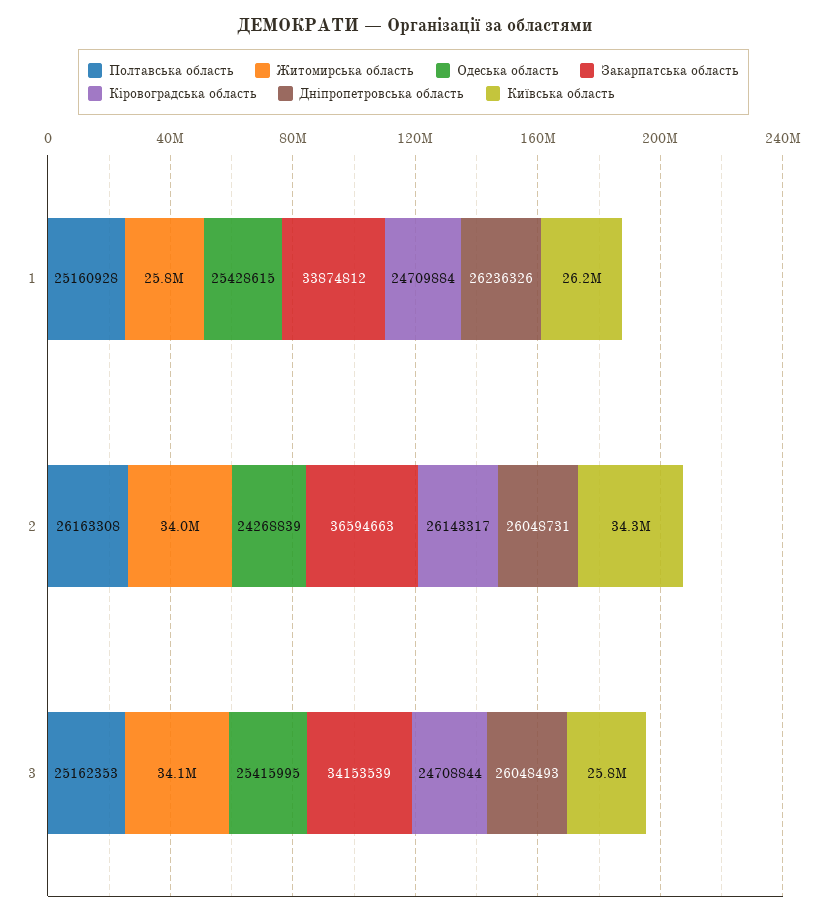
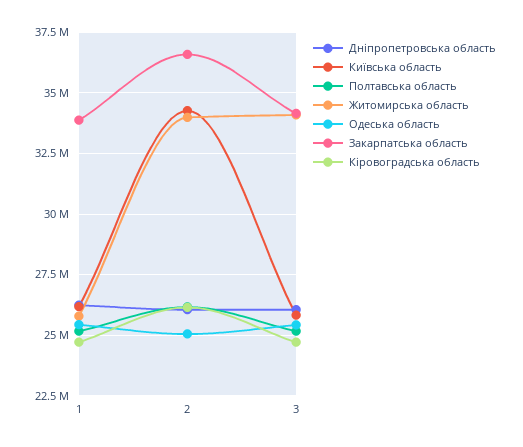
  {
    "Полтавська область": {
      "1": 25160928,
      "2": 26163308,
      "3": 25162353
    },
    "Житомирська область": {
      "1": 25800000,
      "2": 34000000,
      "3": 34100000
    },
    "Одеська область": {
      "1": 25428615,
-     "2": 24268839,
+     "2": 25000000,
      "3": 25415995
    },
    "Закарпатська область": {
      "1": 33874812,
      "2": 36594663,
      "3": 34153539
    },
    "Кіровоградська область": {
      "1": 24709884,
      "2": 26143317,
      "3": 24708844
    },
    "Дніпропетровська область": {
      "1": 26236326,
      "2": 26048731,
      "3": 26048493
    },
    "Київська область": {
      "1": 26200000,
      "2": 34300000,
      "3": 25800000
    }
  }

